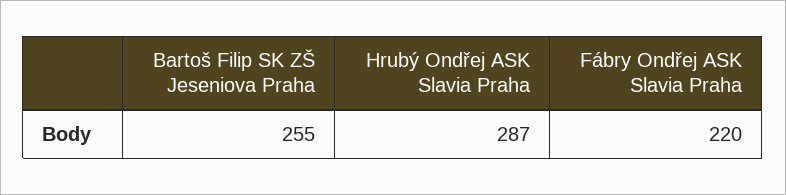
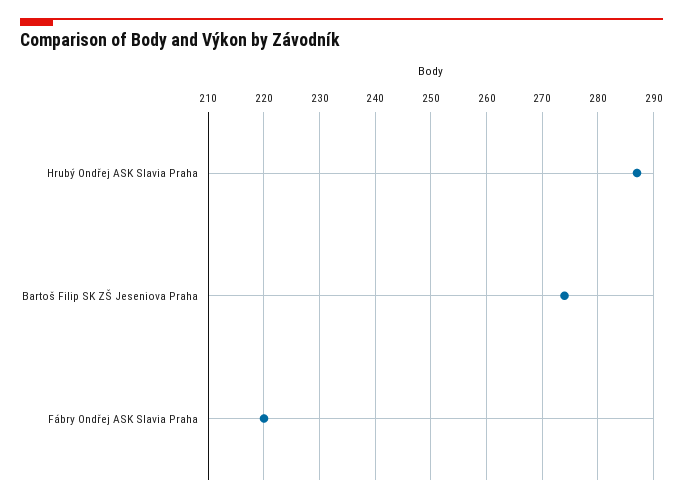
  {
-   "Bartoš Filip SK ZŠ Jeseniova Praha": 255,
+   "Bartoš Filip SK ZŠ Jeseniova Praha": 275,
    "Hrubý Ondřej ASK Slavia Praha": 287,
    "Fábry Ondřej ASK Slavia Praha": 220
  }

